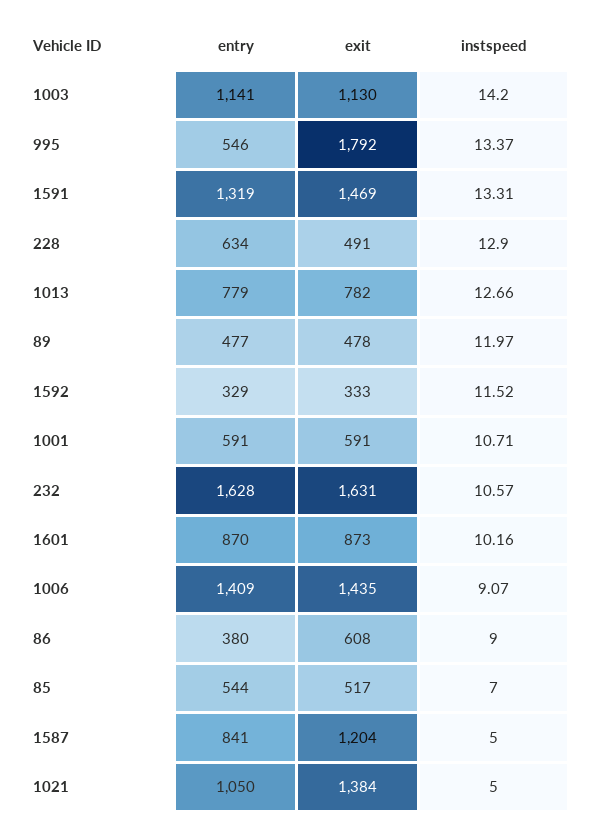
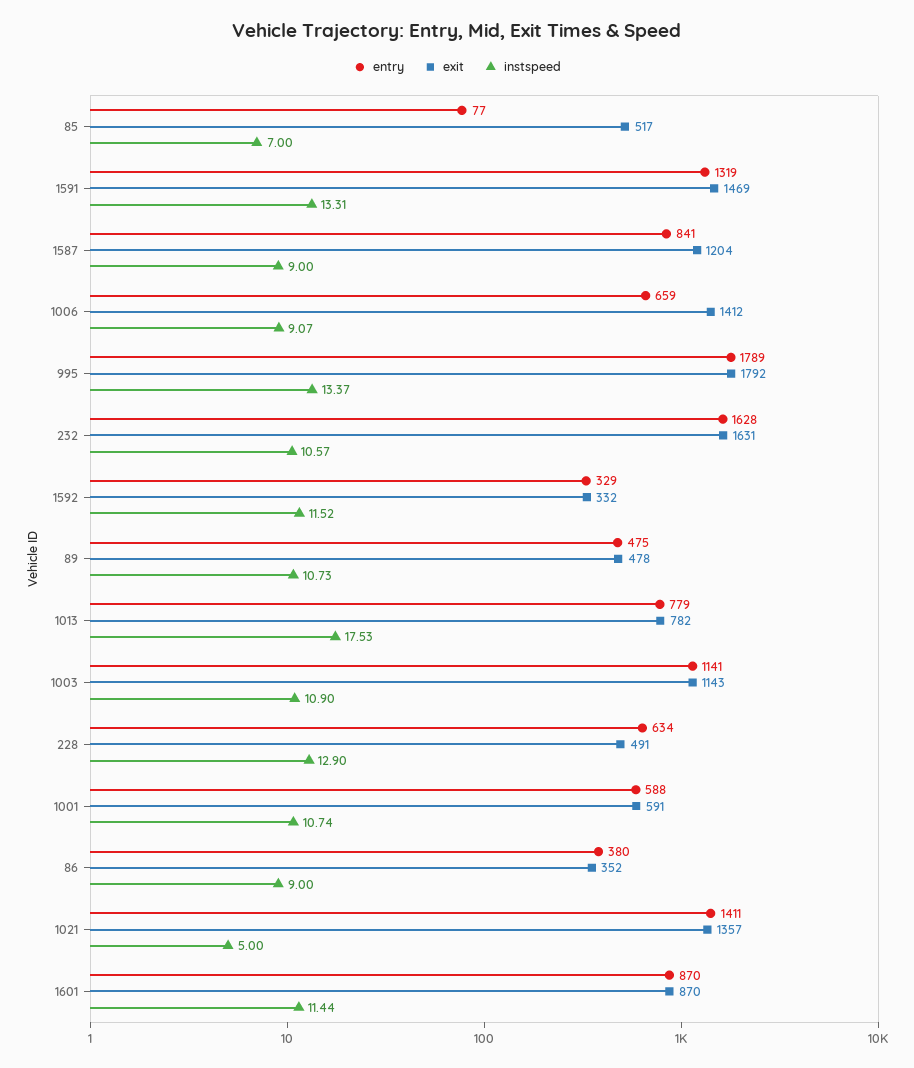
  {
    "entry": {
      "1003": 1141,
-     "995": 546,
+     "995": 1789,
      "1591": 1319,
      "228": 634,
      "1013": 779,
-     "89": 477,
+     "89": 475,
      "1592": 329,
-     "1001": 591,
+     "1001": 588,
      "232": 1628,
      "1601": 870,
-     "1006": 1409,
+     "1006": 659,
      "86": 380,
-     "85": 544,
+     "85": 77,
      "1587": 841,
-     "1021": 1050
+     "1021": 1411
    },
    "exit": {
-     "1003": 1130,
+     "1003": 1143,
      "995": 1792,
      "1591": 1469,
      "228": 491,
      "1013": 782,
      "89": 478,
-     "1592": 333,
+     "1592": 332,
      "1001": 591,
      "232": 1631,
-     "1601": 873,
+     "1601": 870,
-     "1006": 1435,
+     "1006": 1412,
-     "86": 608,
+     "86": 352,
      "85": 517,
      "1587": 1204,
-     "1021": 1384
+     "1021": 1357
    },
    "instspeed": {
-     "1003": 14.2,
+     "1003": 10.9,
      "995": 13.37,
      "1591": 13.31,
      "228": 12.9,
-     "1013": 12.66,
+     "1013": 17.53,
-     "89": 11.97,
+     "89": 10.73,
      "1592": 11.52,
-     "1001": 10.71,
+     "1001": 10.74,
      "232": 10.57,
-     "1601": 10.16,
+     "1601": 11.44,
      "1006": 9.07,
      "86": 9,
      "85": 7,
-     "1587": 5,
+     "1587": 9,
      "1021": 5
    }
  }

